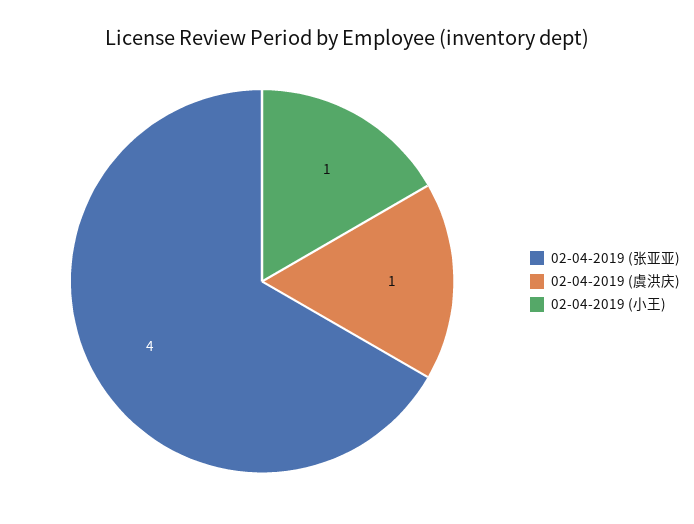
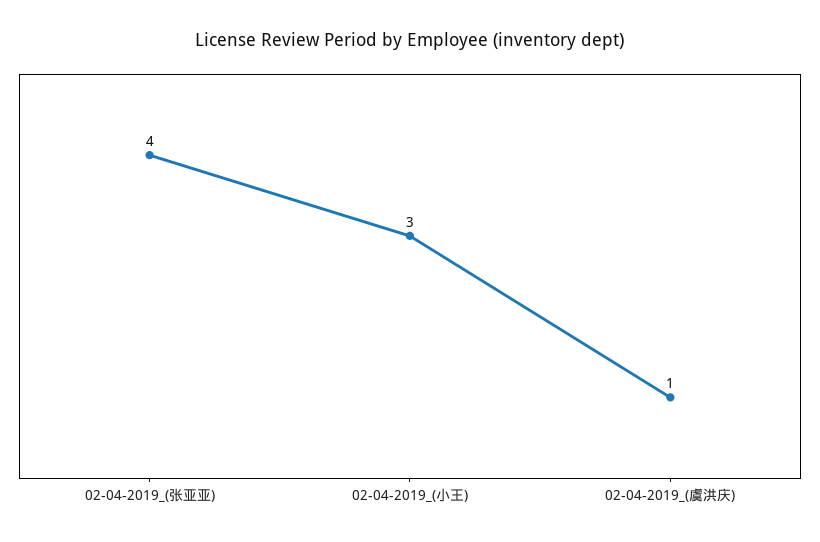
  {
    "02-04-2019 (张亚亚)": 4,
    "02-04-2019 (虞洪庆)": 1,
-   "02-04-2019 (小王)": 1
+   "02-04-2019 (小王)": 3
  }

